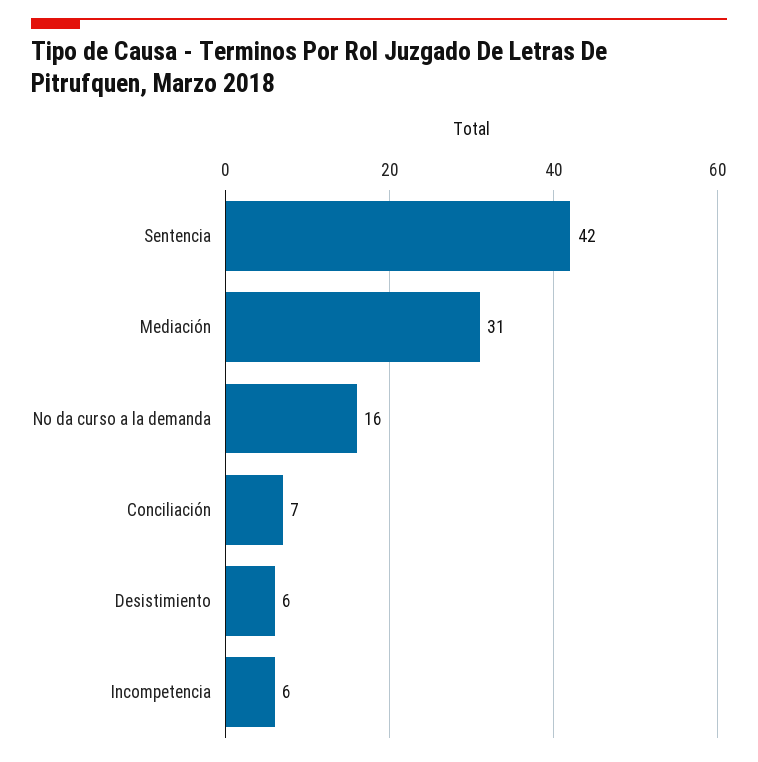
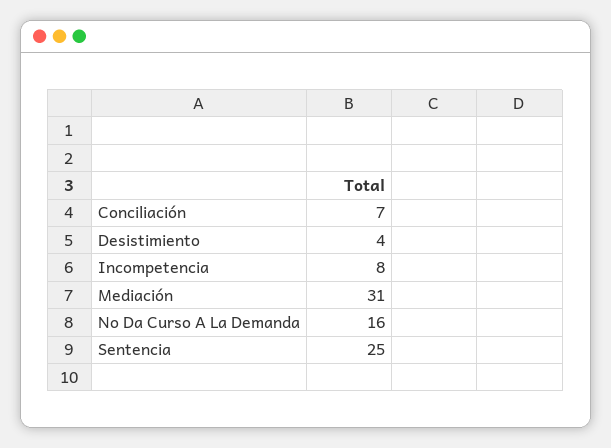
  {
-   "Sentencia": 42,
+   "Sentencia": 25,
    "Mediación": 31,
    "No da curso a la demanda": 16,
    "Conciliación": 7,
-   "Desistimiento": 6,
+   "Desistimiento": 4,
-   "Incompetencia": 6
+   "Incompetencia": 8
  }

